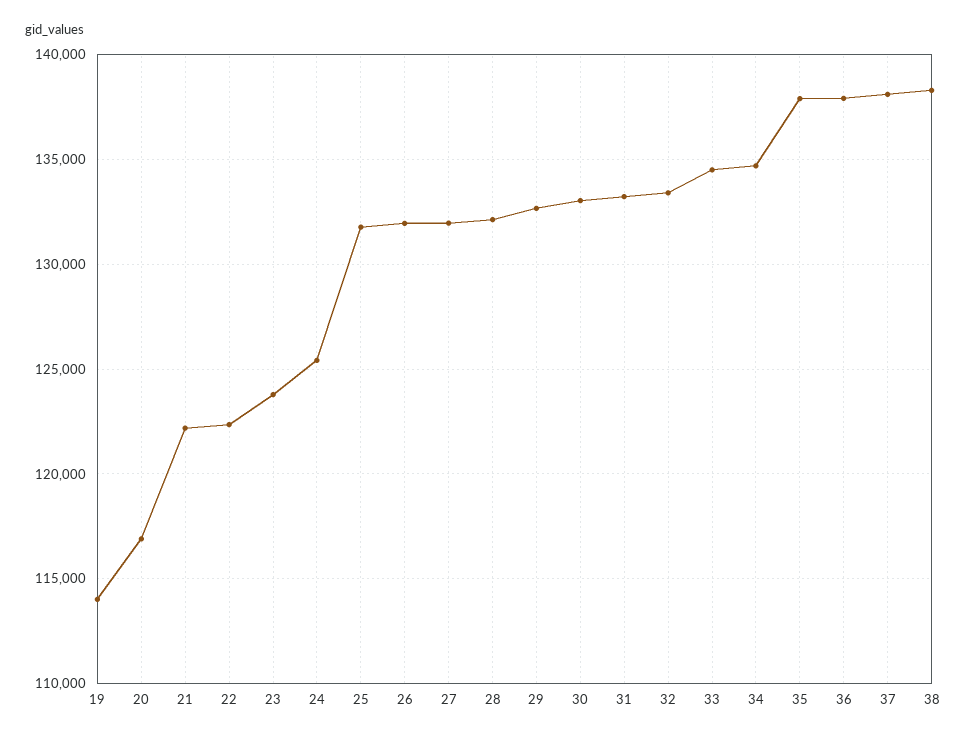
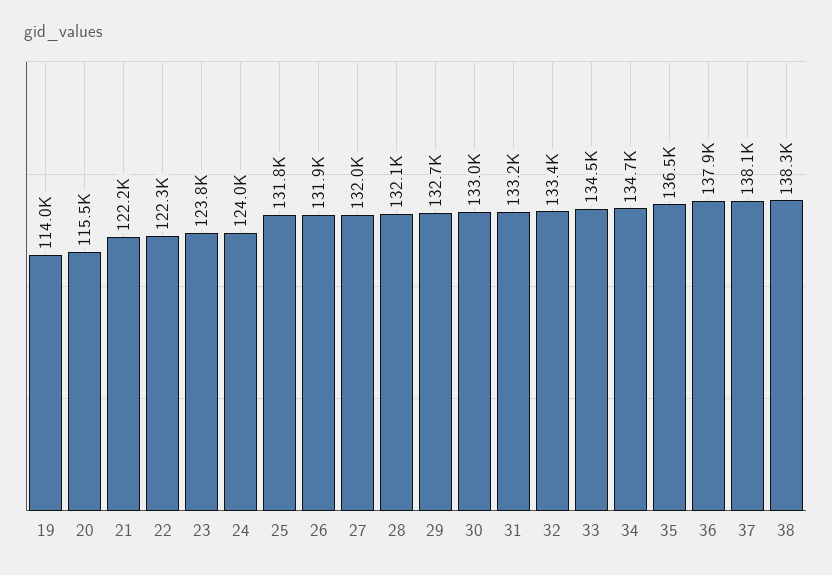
  {
    "19": 114000,
-   "20": 117000,
+   "20": 115500,
    "21": 122200,
    "22": 122300,
    "23": 123800,
-   "24": 125500,
+   "24": 124000,
    "25": 131800,
    "26": 131900,
    "27": 132000,
    "28": 132100,
    "29": 132700,
    "30": 133000,
    "31": 133200,
    "32": 133400,
    "33": 134500,
    "34": 134700,
-   "35": 138000,
+   "35": 136500,
    "36": 137900,
    "37": 138100,
    "38": 138300
  }

